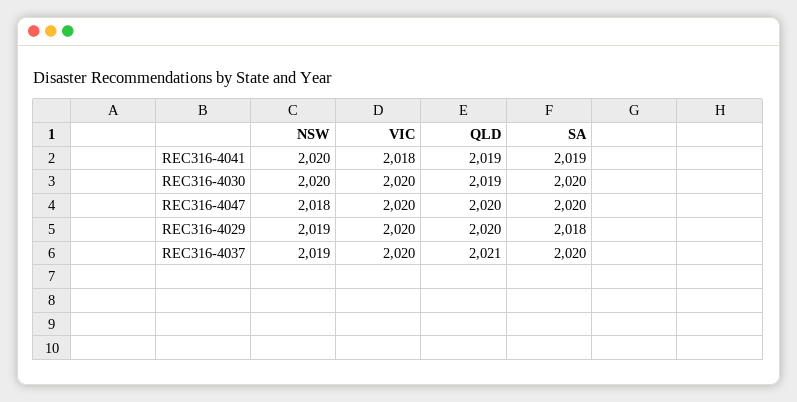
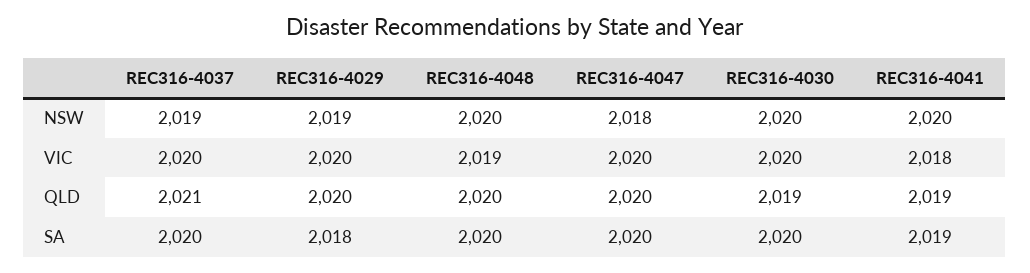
  {
    "NSW": {
      "REC316-4041": 2020,
      "REC316-4030": 2020,
      "REC316-4047": 2018,
      "REC316-4029": 2019,
-     "REC316-4037": 2019
+     "REC316-4037": 2019,
+     "REC316-4048": 2020
    },
    "VIC": {
      "REC316-4041": 2018,
      "REC316-4030": 2020,
      "REC316-4047": 2020,
      "REC316-4029": 2020,
-     "REC316-4037": 2020
+     "REC316-4037": 2020,
+     "REC316-4048": 2019
    },
    "QLD": {
      "REC316-4041": 2019,
      "REC316-4030": 2019,
      "REC316-4047": 2020,
      "REC316-4029": 2020,
-     "REC316-4037": 2021
+     "REC316-4037": 2021,
+     "REC316-4048": 2020
    },
    "SA": {
      "REC316-4041": 2019,
      "REC316-4030": 2020,
      "REC316-4047": 2020,
      "REC316-4029": 2018,
-     "REC316-4037": 2020
+     "REC316-4037": 2020,
+     "REC316-4048": 2020
    }
  }

